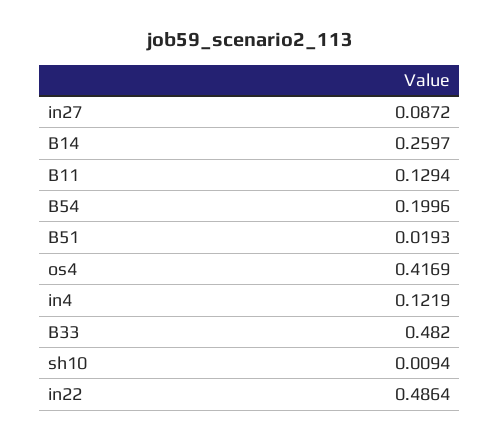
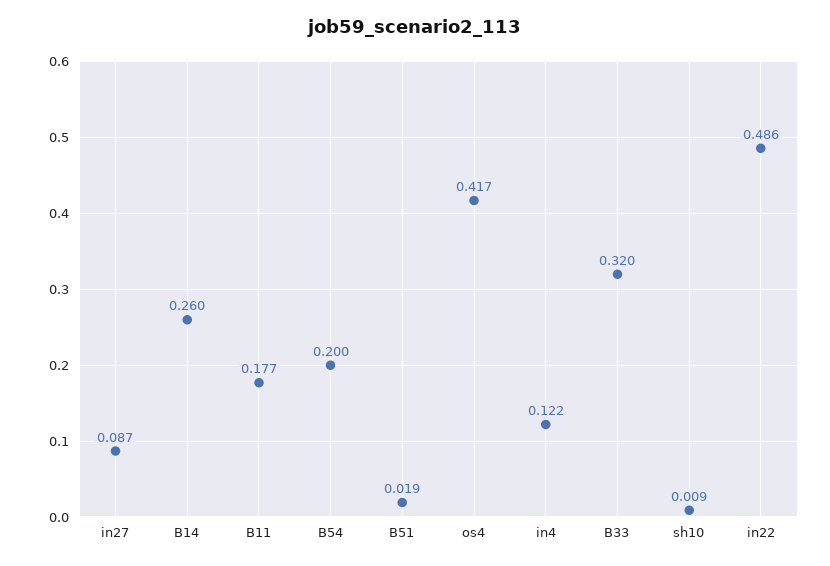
  {
    "in27": 0.0872,
    "B14": 0.2597,
-   "B11": 0.1294,
+   "B11": 0.177,
    "B54": 0.1996,
    "B51": 0.0193,
    "os4": 0.4169,
    "in4": 0.1219,
-   "B33": 0.482,
+   "B33": 0.32,
    "sh10": 0.0094,
    "in22": 0.4864
  }

